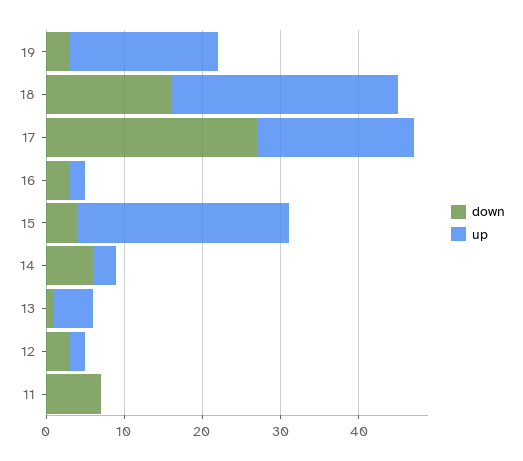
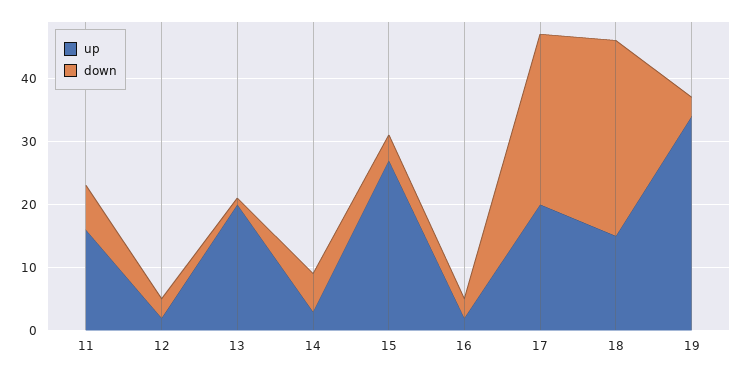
  {
    "down": {
      "19": 5,
-     "18": 15,
+     "18": 30,
      "17": 25,
      "16": 5,
      "15": 5,
      "14": 5,
      "13": 0,
      "12": 5,
      "11": 5
    },
    "up": {
-     "19": 20,
+     "19": 35,
-     "18": 30,
+     "18": 15,
      "17": 20,
      "16": 0,
      "15": 25,
      "14": 5,
-     "13": 5,
+     "13": 20,
      "12": 0,
-     "11": 0
+     "11": 15
    }
  }

